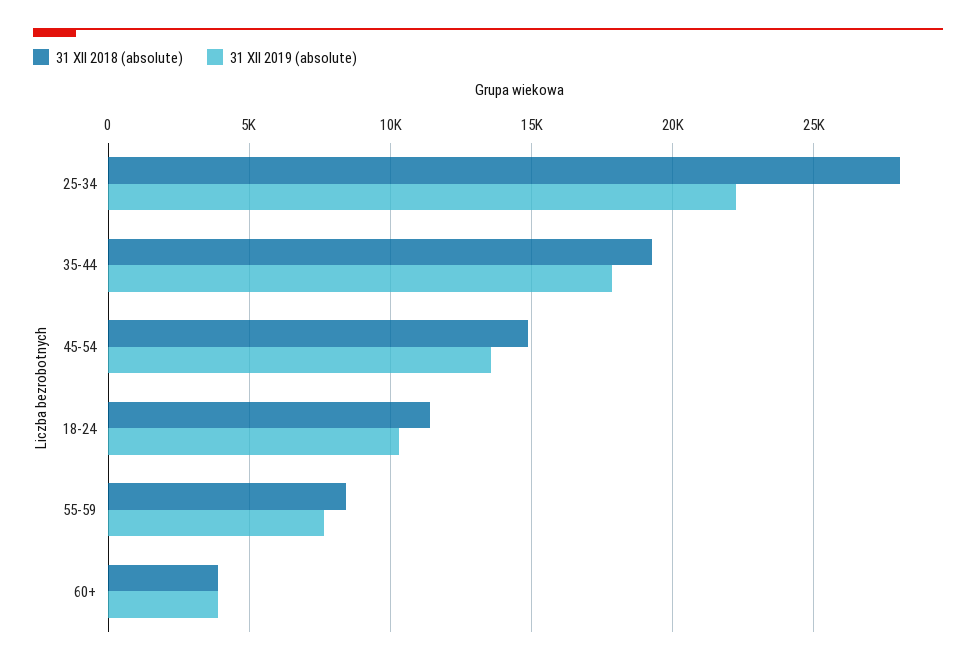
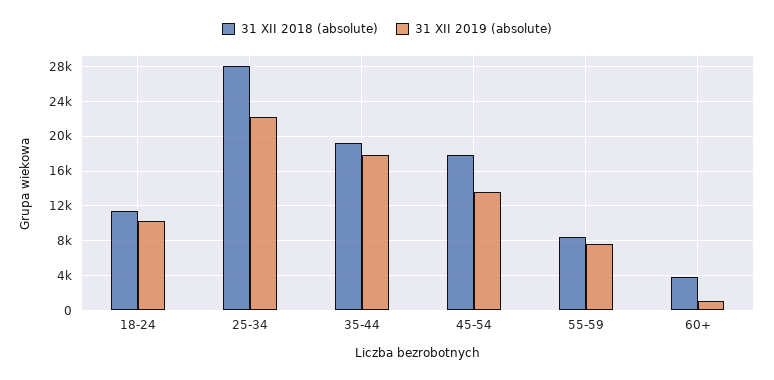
  {
    "31 XII 2018 (absolute)": {
      "25-34": 28000,
      "35-44": 19500,
-     "45-54": 15000,
+     "45-54": 18000,
      "18-24": 11500,
      "55-59": 8500,
      "60+": 4000
    },
    "31 XII 2019 (absolute)": {
      "25-34": 22000,
      "35-44": 18000,
      "45-54": 13500,
      "18-24": 10500,
      "55-59": 7500,
-     "60+": 4000
+     "60+": 1000
    }
  }

